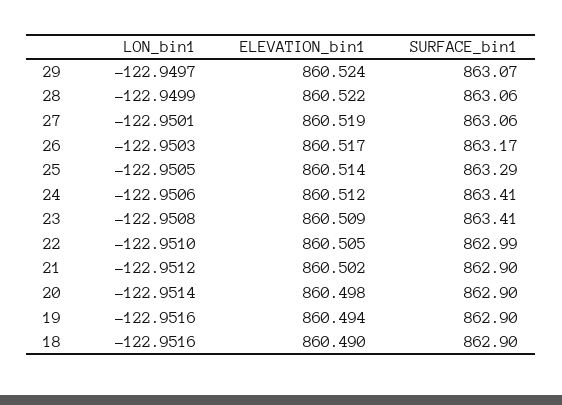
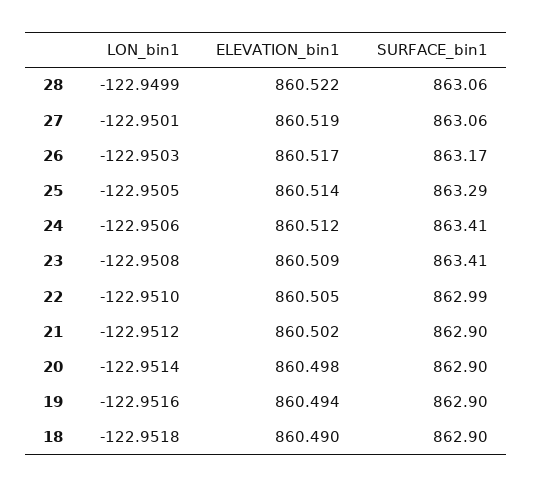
  {
    "LON_bin1": {
-     "29": -122.9497,
      "28": -122.9499,
      "27": -122.9501,
      "26": -122.9503,
      "25": -122.9505,
      "24": -122.9506,
      "23": -122.9508,
      "22": -122.951,
      "21": -122.9512,
      "20": -122.9514,
      "19": -122.9516,
-     "18": -122.9516
+     "18": -122.9518
    },
    "ELEVATION_bin1": {
-     "29": 860.524,
      "28": 860.522,
      "27": 860.519,
      "26": 860.517,
      "25": 860.514,
      "24": 860.512,
      "23": 860.509,
      "22": 860.505,
      "21": 860.502,
      "20": 860.498,
      "19": 860.494,
      "18": 860.49
    },
    "SURFACE_bin1": {
-     "29": 863.07,
      "28": 863.06,
      "27": 863.06,
      "26": 863.17,
      "25": 863.29,
      "24": 863.41,
      "23": 863.41,
      "22": 862.99,
      "21": 862.9,
      "20": 862.9,
      "19": 862.9,
      "18": 862.9
    }
  }

